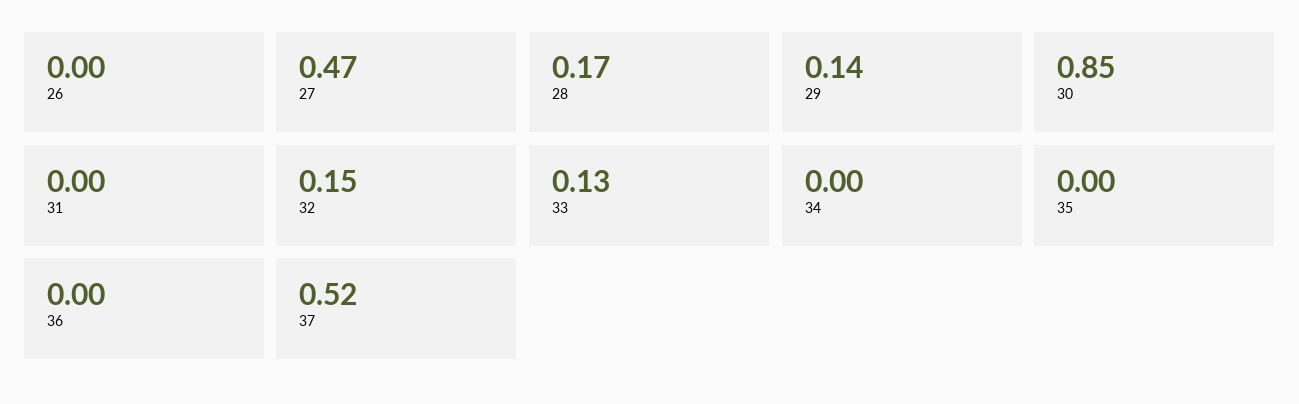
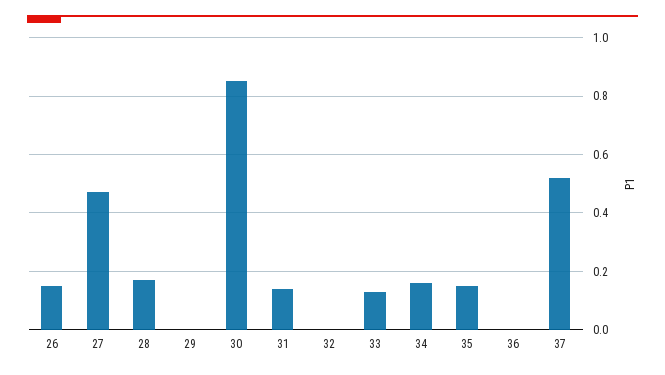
  {
-   "26": 0,
+   "26": 0.15,
    "27": 0.47,
    "28": 0.17,
-   "29": 0.14,
+   "29": 0,
    "30": 0.85,
-   "31": 0,
+   "31": 0.15,
-   "32": 0.15,
+   "32": 0,
    "33": 0.13,
-   "34": 0,
+   "34": 0.15,
-   "35": 0,
+   "35": 0.15,
    "36": 0,
    "37": 0.52
  }

